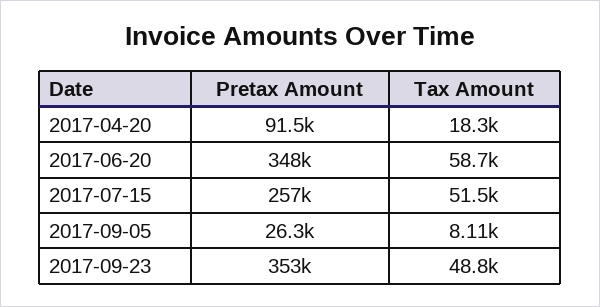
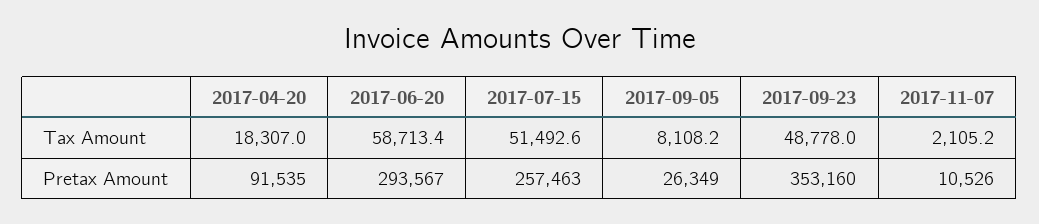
  {
    "Pretax Amount": {
      "2017-04-20": 91535,
-     "2017-06-20": 348000,
+     "2017-06-20": 293567,
      "2017-07-15": 257463,
      "2017-09-05": 26349,
-     "2017-09-23": 353160
+     "2017-09-23": 353160,
+     "2017-11-07": 10526
    },
    "Tax Amount": {
      "2017-04-20": 18307,
      "2017-06-20": 58713.4,
      "2017-07-15": 51492.6,
      "2017-09-05": 8108.2,
-     "2017-09-23": 48778
+     "2017-09-23": 48778,
+     "2017-11-07": 2105.2
    }
  }

